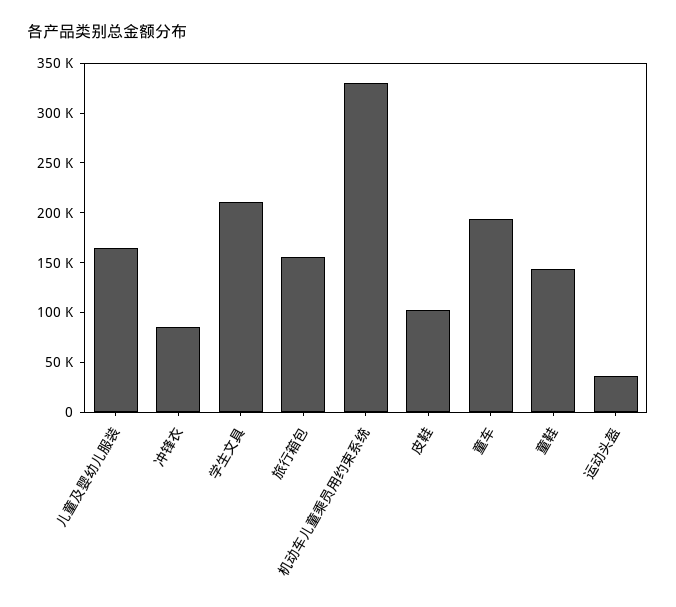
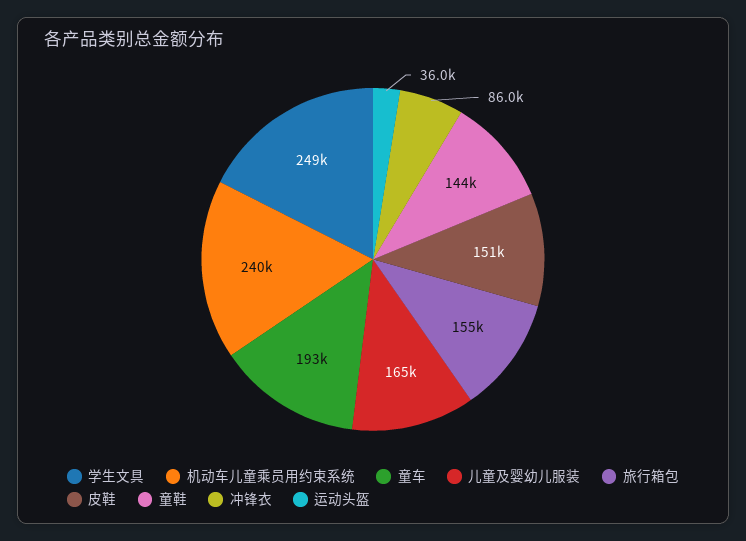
  {
    "儿童及婴幼儿服装": 165000,
    "冲锋衣": 86000,
-   "学生文具": 210000,
+   "学生文具": 249000,
    "旅行箱包": 155000,
-   "机动车儿童乘员用约束系统": 330000,
+   "机动车儿童乘员用约束系统": 240000,
-   "皮鞋": 100000,
+   "皮鞋": 151000,
    "童车": 193000,
    "童鞋": 144000,
    "运动头盔": 36000
  }

